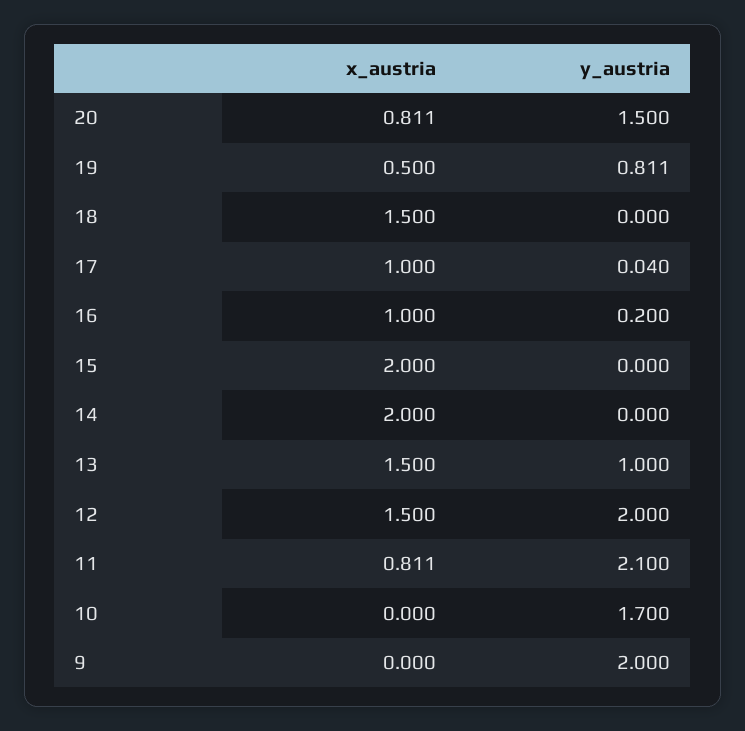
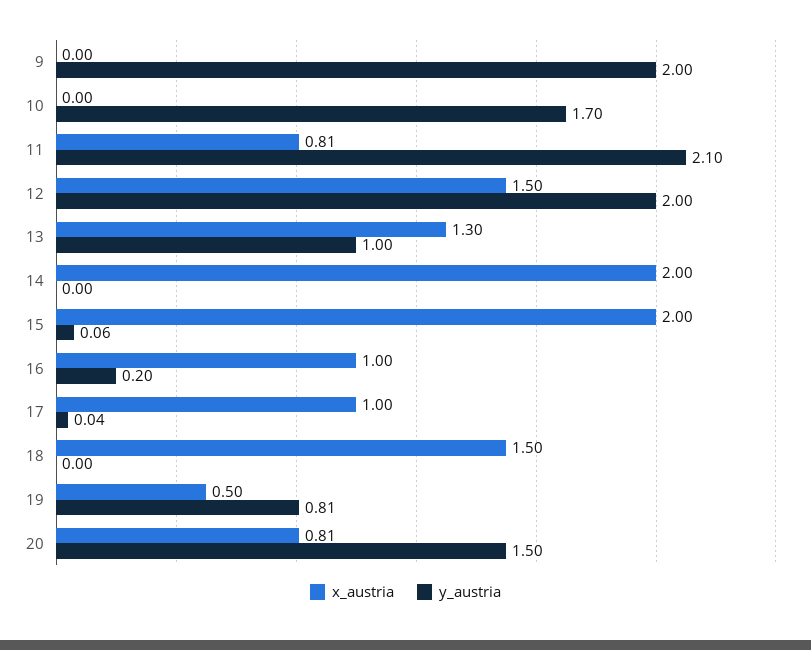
  {
    "x_austria": {
      "20": 0.811,
      "19": 0.5,
      "18": 1.5,
      "17": 1,
      "16": 1,
      "15": 2,
      "14": 2,
-     "13": 1.5,
+     "13": 1.3,
      "12": 1.5,
      "11": 0.811,
      "10": 0,
      "9": 0
    },
    "y_austria": {
      "20": 1.5,
      "19": 0.811,
      "18": 0,
      "17": 0.04,
      "16": 0.2,
-     "15": 0,
+     "15": 0.06,
      "14": 0,
      "13": 1,
      "12": 2,
      "11": 2.1,
      "10": 1.7,
      "9": 2
    }
  }

